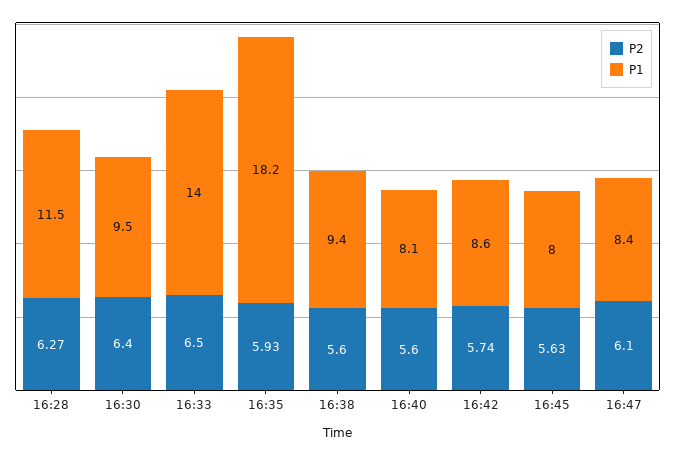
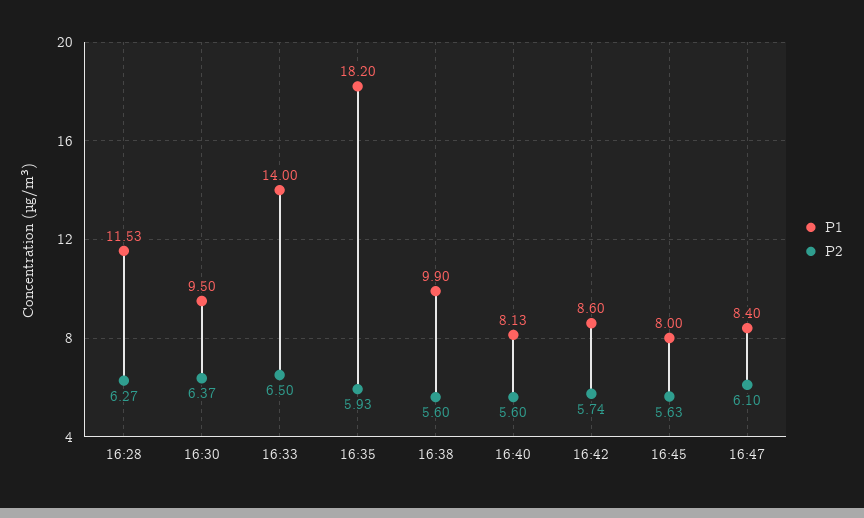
  {
    "P2": {
      "16:28": 6.27,
-     "16:30": 6.4,
+     "16:30": 6.37,
      "16:33": 6.5,
      "16:35": 5.93,
      "16:38": 5.6,
      "16:40": 5.6,
      "16:42": 5.74,
      "16:45": 5.63,
      "16:47": 6.1
    },
    "P1": {
      "16:28": 11.53,
      "16:30": 9.5,
      "16:33": 14,
      "16:35": 18.2,
-     "16:38": 9.4,
+     "16:38": 9.9,
      "16:40": 8.13,
      "16:42": 8.6,
      "16:45": 8,
      "16:47": 8.4
    }
  }

